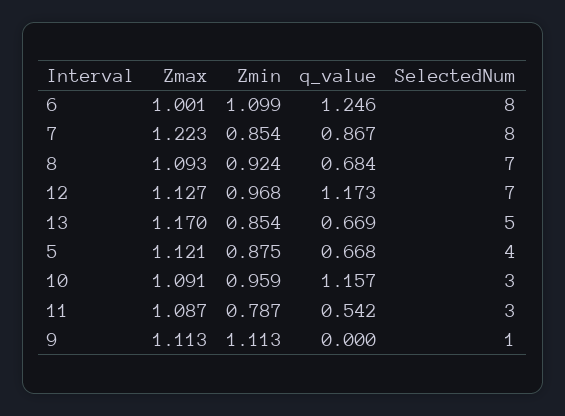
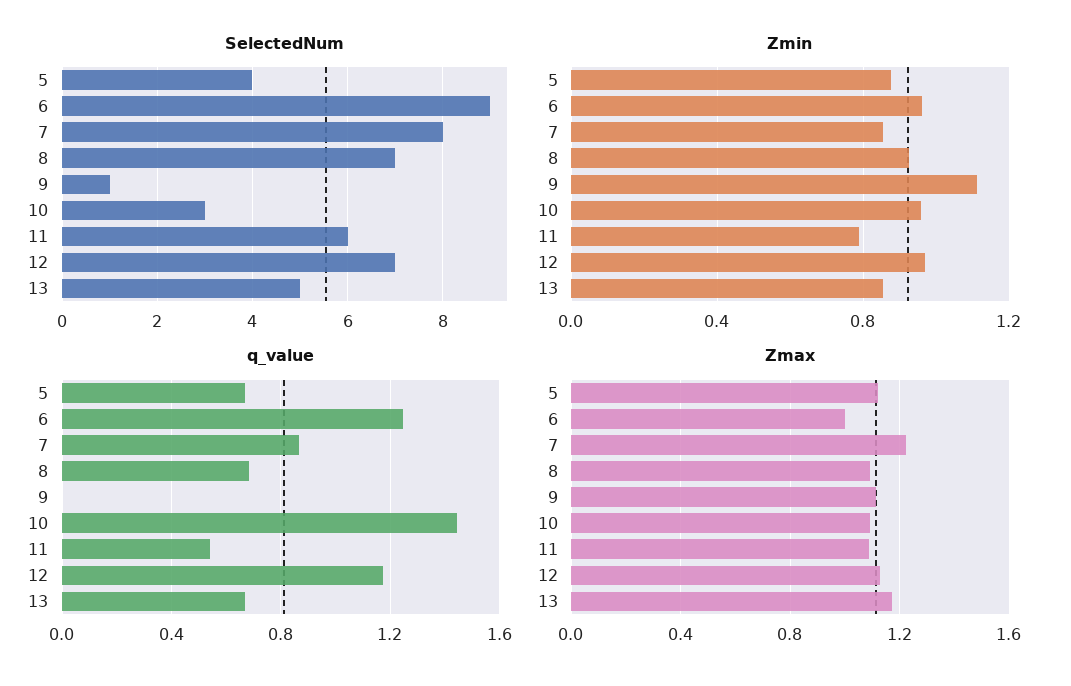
  {
    "Zmax": {
      "6": 1.001,
      "7": 1.223,
      "8": 1.093,
      "12": 1.127,
      "13": 1.17,
      "5": 1.121,
      "10": 1.091,
      "11": 1.087,
      "9": 1.113
    },
    "Zmin": {
-     "6": 1.099,
+     "6": 0.95,
      "7": 0.854,
      "8": 0.924,
      "12": 0.968,
      "13": 0.854,
      "5": 0.875,
      "10": 0.959,
      "11": 0.787,
      "9": 1.113
    },
    "q_value": {
      "6": 1.246,
      "7": 0.867,
      "8": 0.684,
      "12": 1.173,
      "13": 0.669,
      "5": 0.668,
-     "10": 1.157,
+     "10": 1.45,
      "11": 0.542,
      "9": 0
    },
    "SelectedNum": {
-     "6": 8,
+     "6": 9,
      "7": 8,
      "8": 7,
      "12": 7,
      "13": 5,
      "5": 4,
      "10": 3,
-     "11": 3,
+     "11": 6,
      "9": 1
    }
  }

